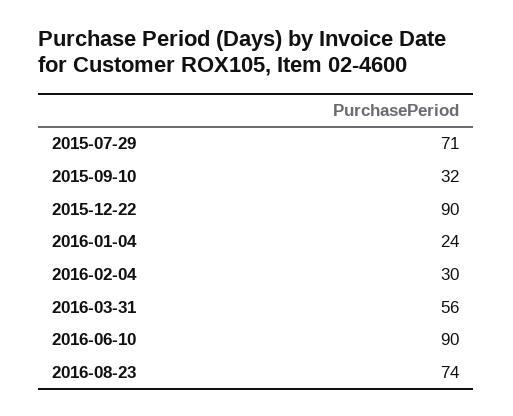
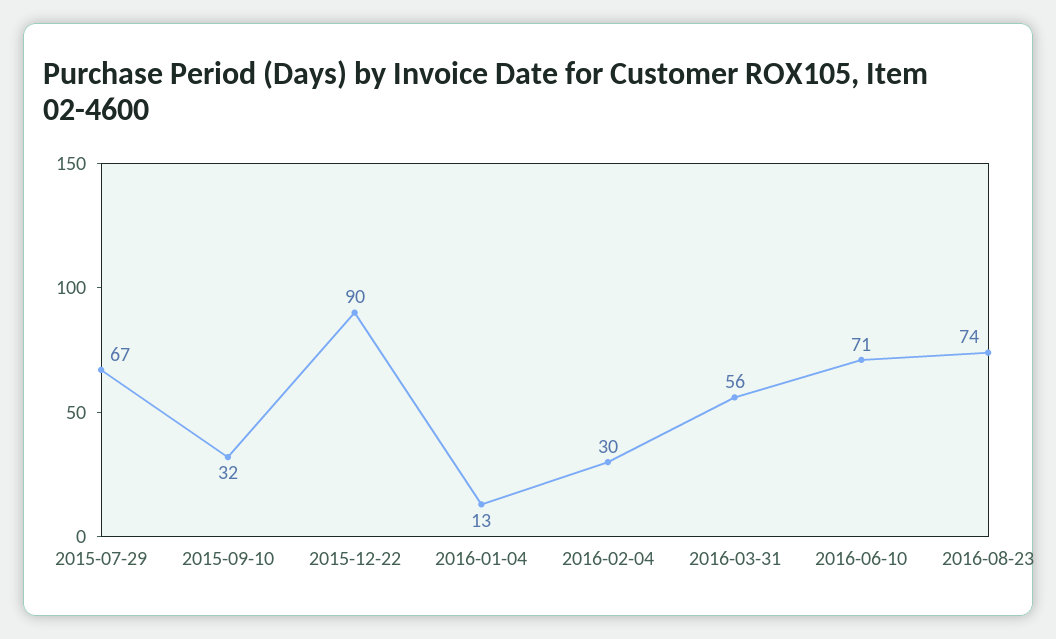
  {
-   "2015-07-29": 71,
+   "2015-07-29": 67,
    "2015-09-10": 32,
    "2015-12-22": 90,
-   "2016-01-04": 24,
+   "2016-01-04": 13,
    "2016-02-04": 30,
    "2016-03-31": 56,
-   "2016-06-10": 90,
+   "2016-06-10": 71,
    "2016-08-23": 74
  }

